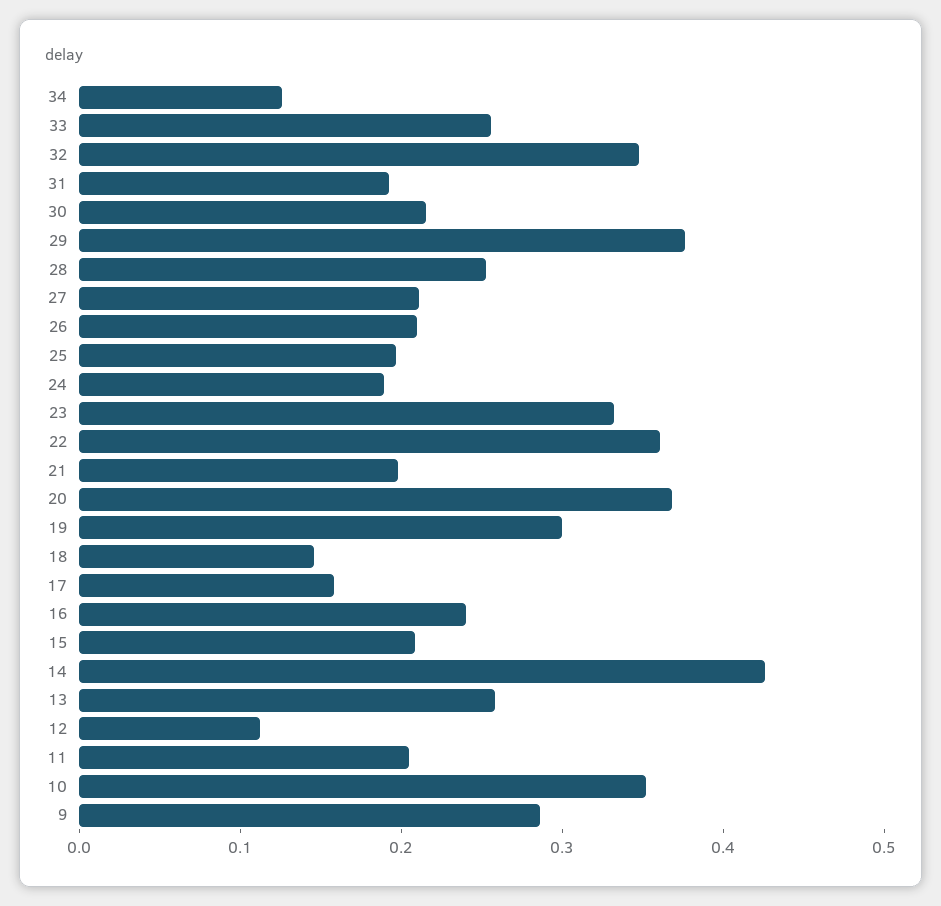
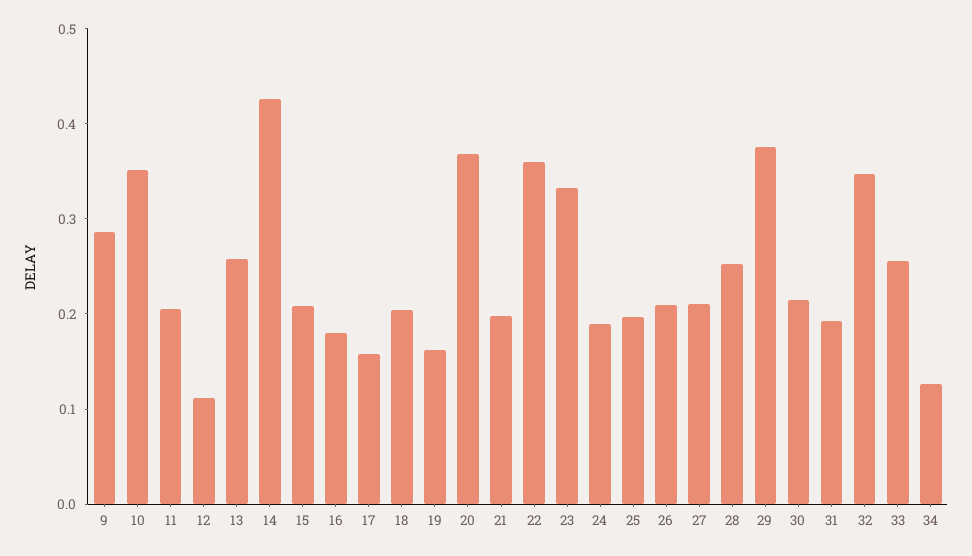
  {
    "34": 0.12,
    "33": 0.26,
    "32": 0.34,
    "31": 0.2,
    "30": 0.22,
    "29": 0.38,
    "28": 0.26,
    "27": 0.22,
    "26": 0.2,
    "25": 0.2,
    "24": 0.18,
    "23": 0.34,
    "22": 0.36,
    "21": 0.2,
    "20": 0.36,
-   "19": 0.3,
+   "19": 0.16,
-   "18": 0.14,
+   "18": 0.2,
    "17": 0.16,
-   "16": 0.24,
+   "16": 0.18,
    "15": 0.2,
    "14": 0.42,
    "13": 0.26,
    "12": 0.12,
    "11": 0.2,
    "10": 0.36,
    "9": 0.28
  }

